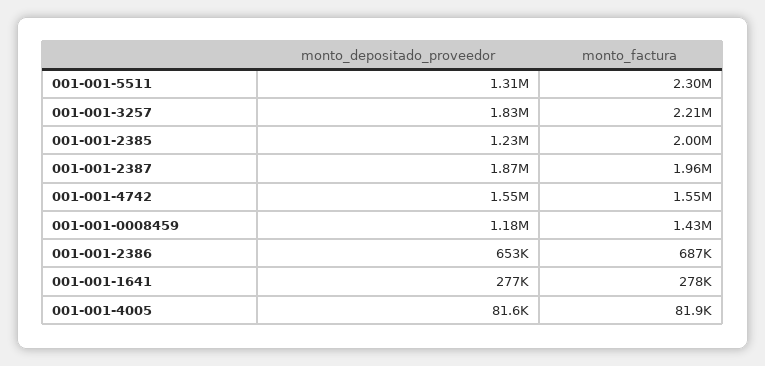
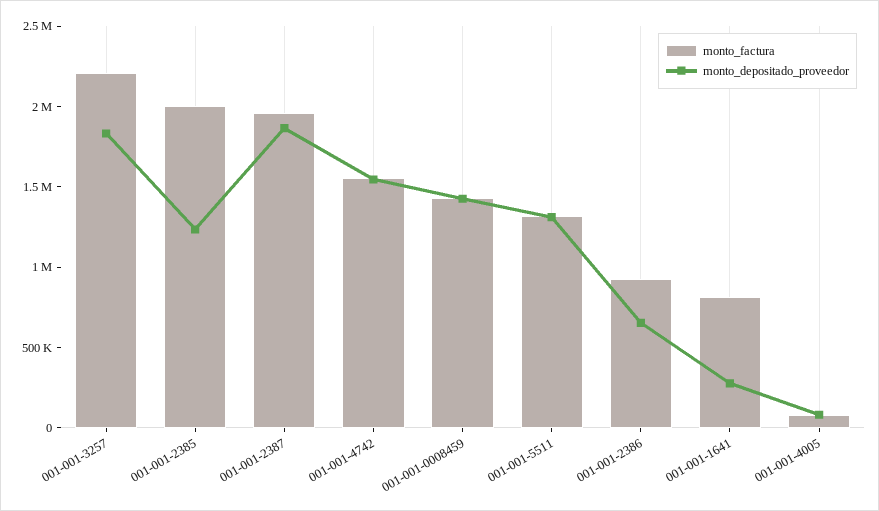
  {
    "monto_depositado_proveedor": {
      "001-001-5511": 1310000,
      "001-001-3257": 1830000,
      "001-001-2385": 1230000,
      "001-001-2387": 1870000,
      "001-001-4742": 1550000,
-     "001-001-0008459": 1180000,
+     "001-001-0008459": 1400000,
      "001-001-2386": 653000,
      "001-001-1641": 277000,
      "001-001-4005": 81600
    },
    "monto_factura": {
-     "001-001-5511": 2300000,
+     "001-001-5511": 1300000,
      "001-001-3257": 2210000,
      "001-001-2385": 2000000,
      "001-001-2387": 1960000,
      "001-001-4742": 1550000,
      "001-001-0008459": 1430000,
-     "001-001-2386": 687000,
+     "001-001-2386": 900000,
-     "001-001-1641": 278000,
+     "001-001-1641": 800000,
      "001-001-4005": 81900
    }
  }

